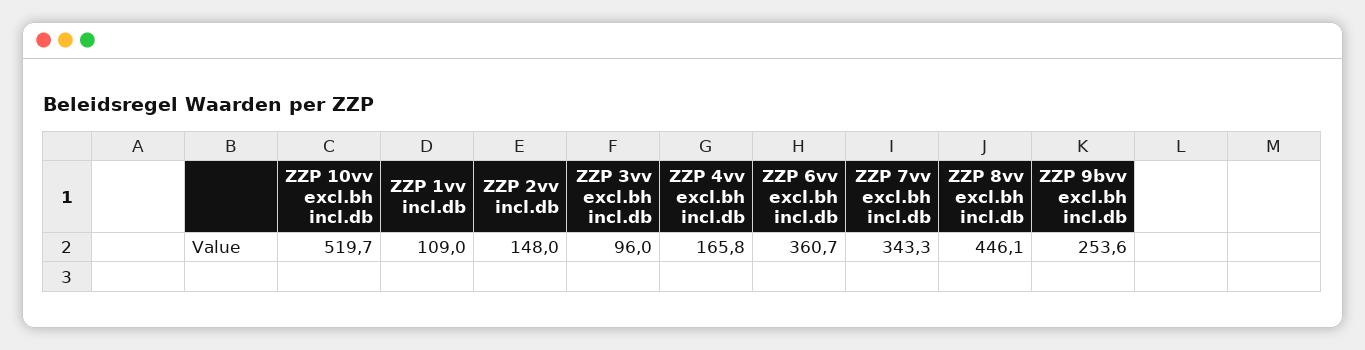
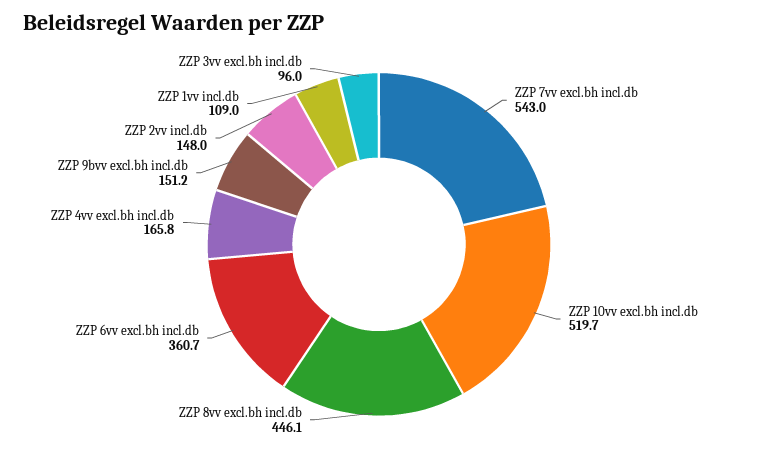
  {
    "ZZP 10vv excl.bh incl.db": 519.7,
    "ZZP 1vv incl.db": 109,
    "ZZP 2vv incl.db": 148,
    "ZZP 3vv excl.bh incl.db": 96,
    "ZZP 4vv excl.bh incl.db": 165.8,
    "ZZP 6vv excl.bh incl.db": 360.7,
-   "ZZP 7vv excl.bh incl.db": 343.3,
+   "ZZP 7vv excl.bh incl.db": 543,
    "ZZP 8vv excl.bh incl.db": 446.1,
-   "ZZP 9bvv excl.bh incl.db": 253.6
+   "ZZP 9bvv excl.bh incl.db": 151.2
  }

